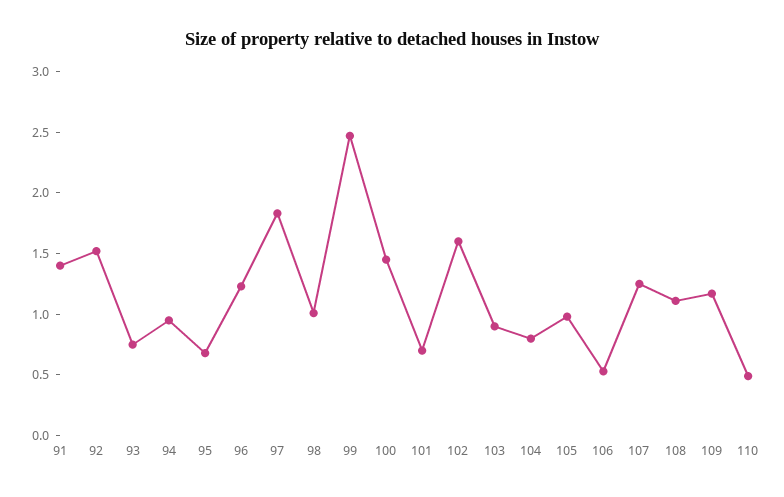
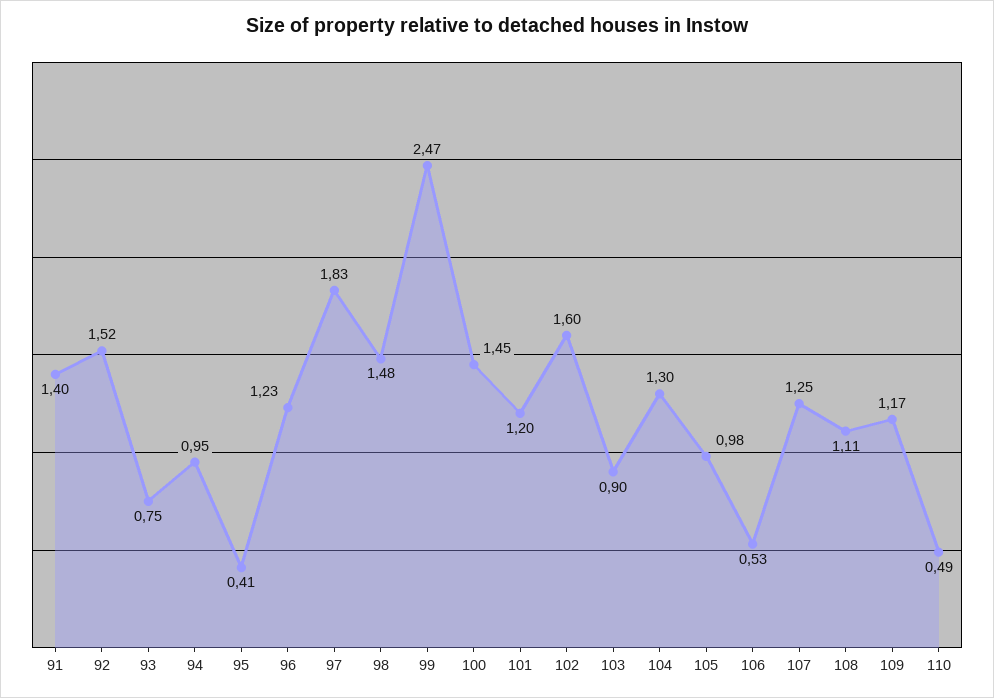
  {
    "91": 1.4,
    "92": 1.52,
    "93": 0.75,
    "94": 0.95,
-   "95": 0.7,
+   "95": 0.41,
    "96": 1.23,
    "97": 1.83,
-   "98": 1,
+   "98": 1.48,
    "99": 2.47,
    "100": 1.45,
-   "101": 0.7,
+   "101": 1.2,
    "102": 1.6,
    "103": 0.9,
-   "104": 0.8,
+   "104": 1.3,
    "105": 0.98,
    "106": 0.53,
    "107": 1.25,
    "108": 1.11,
    "109": 1.17,
    "110": 0.49
  }

